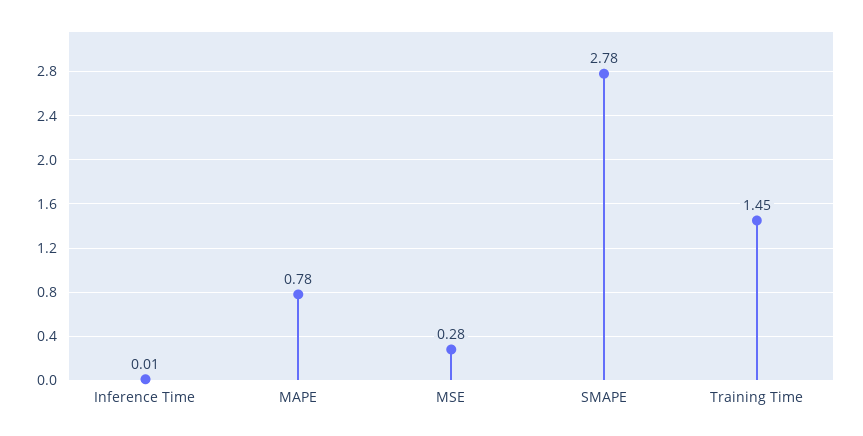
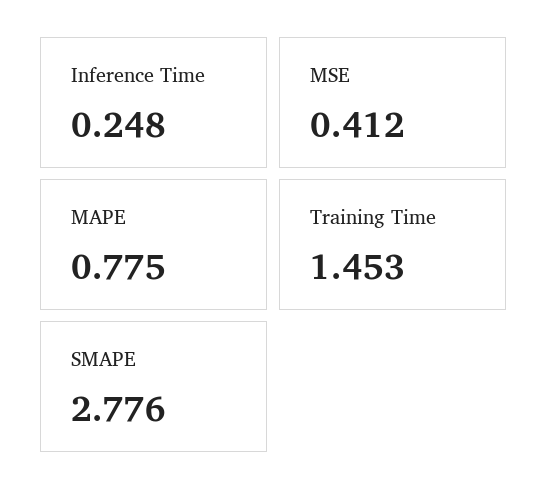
  {
-   "Inference Time": 0.01,
+   "Inference Time": 0.248,
    "MAPE": 0.775,
-   "MSE": 0.28,
+   "MSE": 0.412,
    "SMAPE": 2.776,
    "Training Time": 1.453
  }

